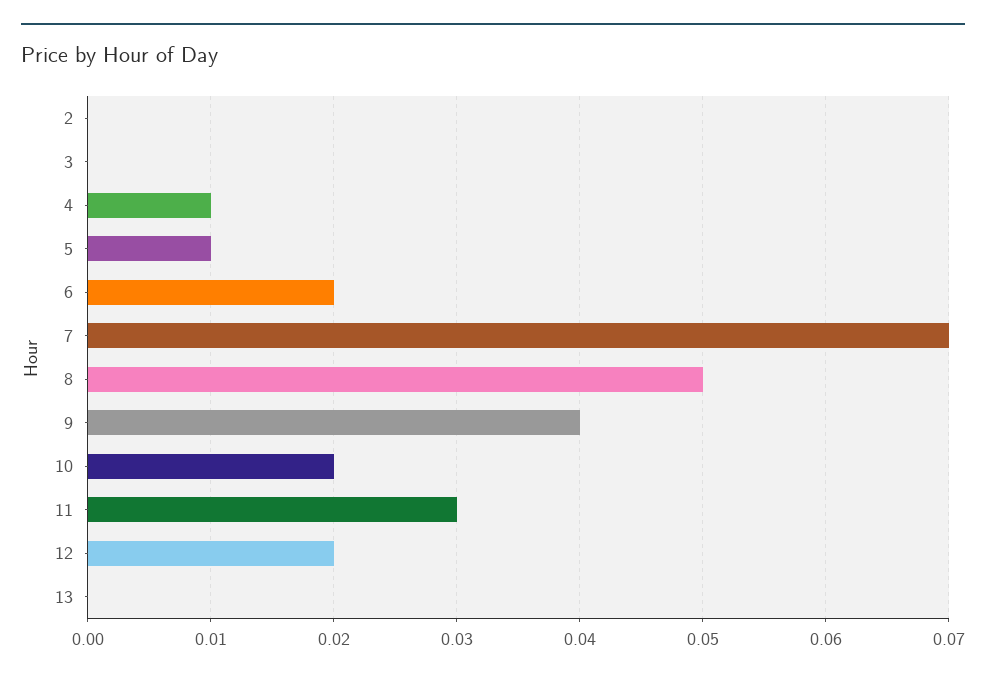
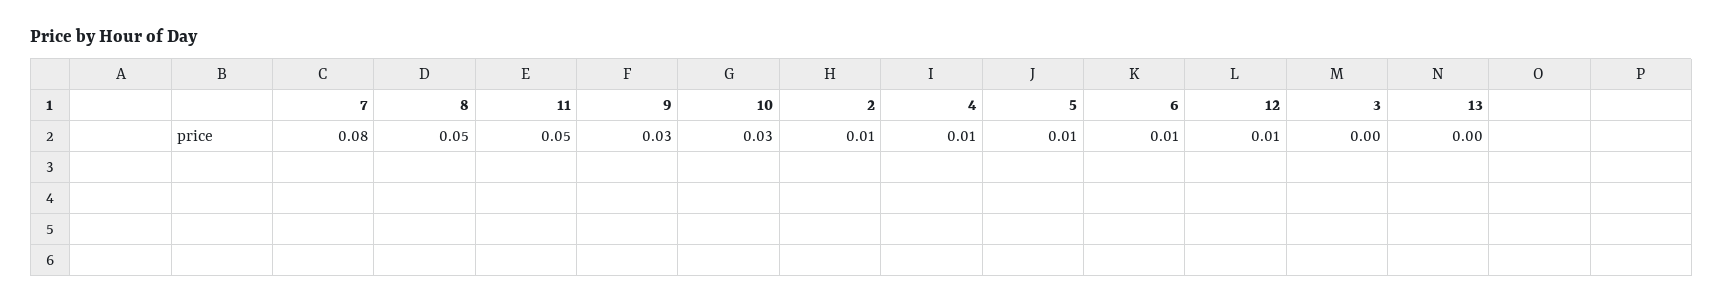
  {
-   "2": 0,
+   "2": 0.01,
    "3": 0,
    "4": 0.01,
    "5": 0.01,
-   "6": 0.02,
+   "6": 0.01,
-   "7": 0.07,
+   "7": 0.08,
    "8": 0.05,
-   "9": 0.04,
+   "9": 0.03,
-   "10": 0.02,
+   "10": 0.03,
-   "11": 0.03,
+   "11": 0.05,
-   "12": 0.02,
+   "12": 0.01,
    "13": 0
  }

